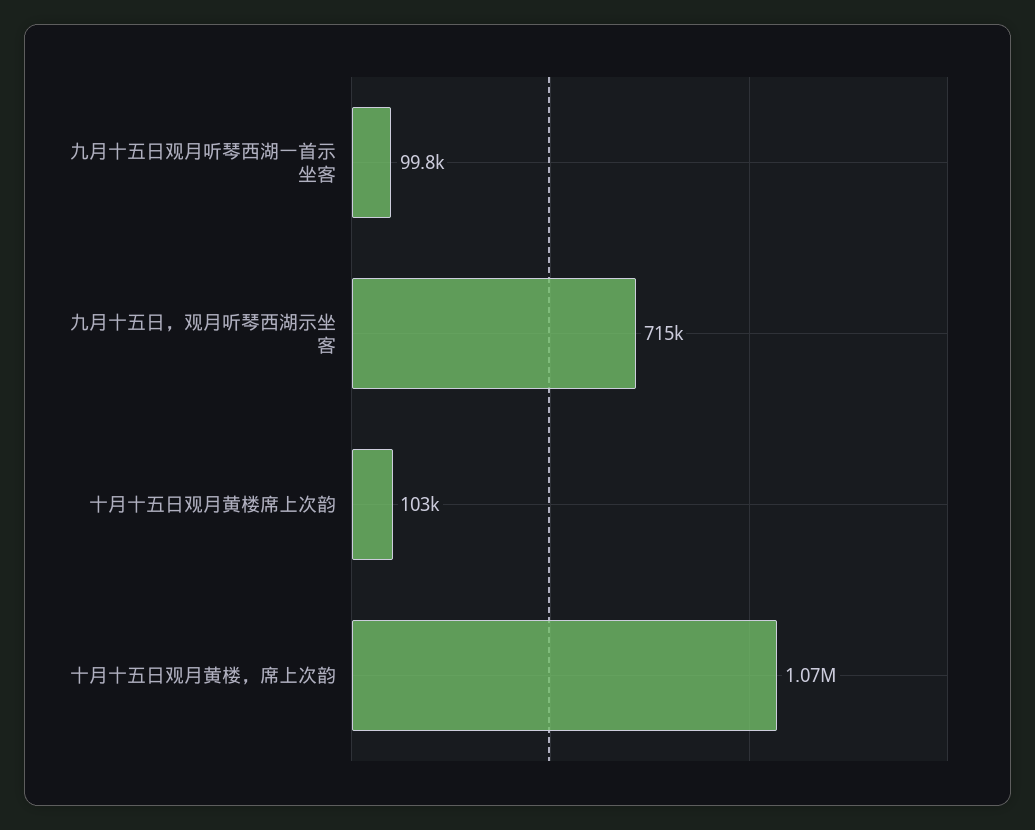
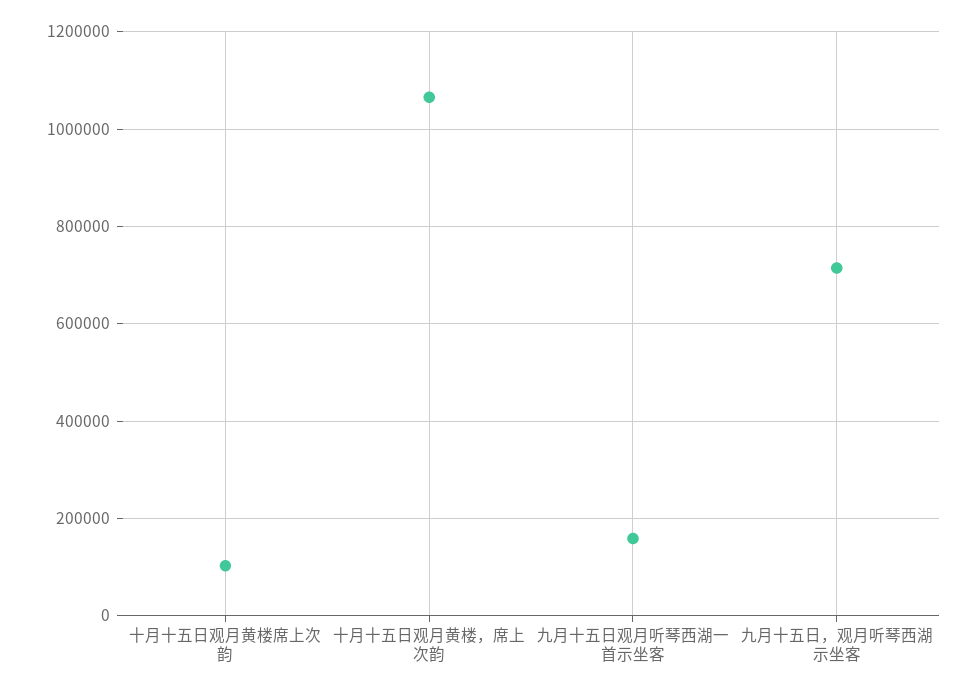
  {
-   "九月十五日观月听琴西湖一首示坐客": 99800,
+   "九月十五日观月听琴西湖一首示坐客": 160000,
    "九月十五日，观月听琴西湖示坐客": 715000,
    "十月十五日观月黄楼席上次韵": 103000,
    "十月十五日观月黄楼，席上次韵": 1070000
  }

